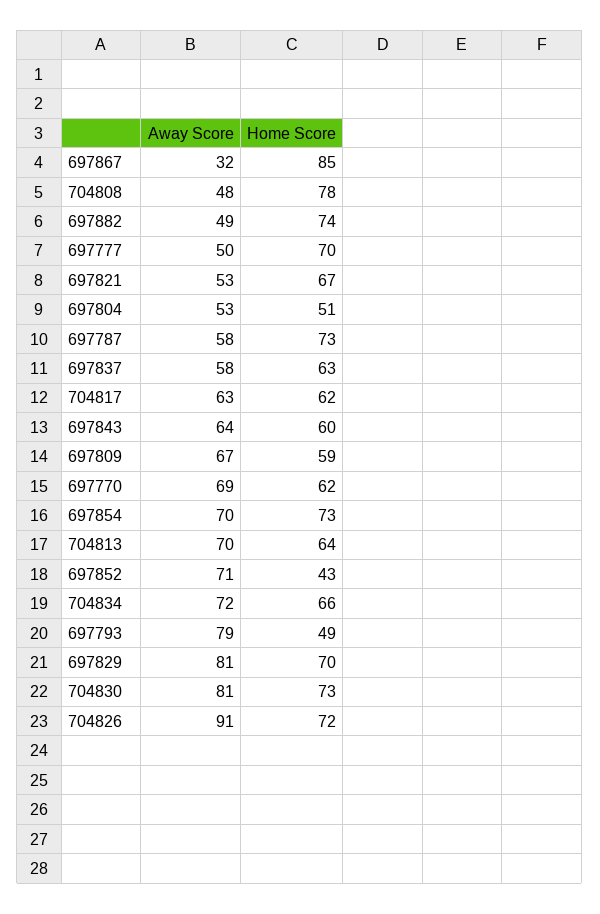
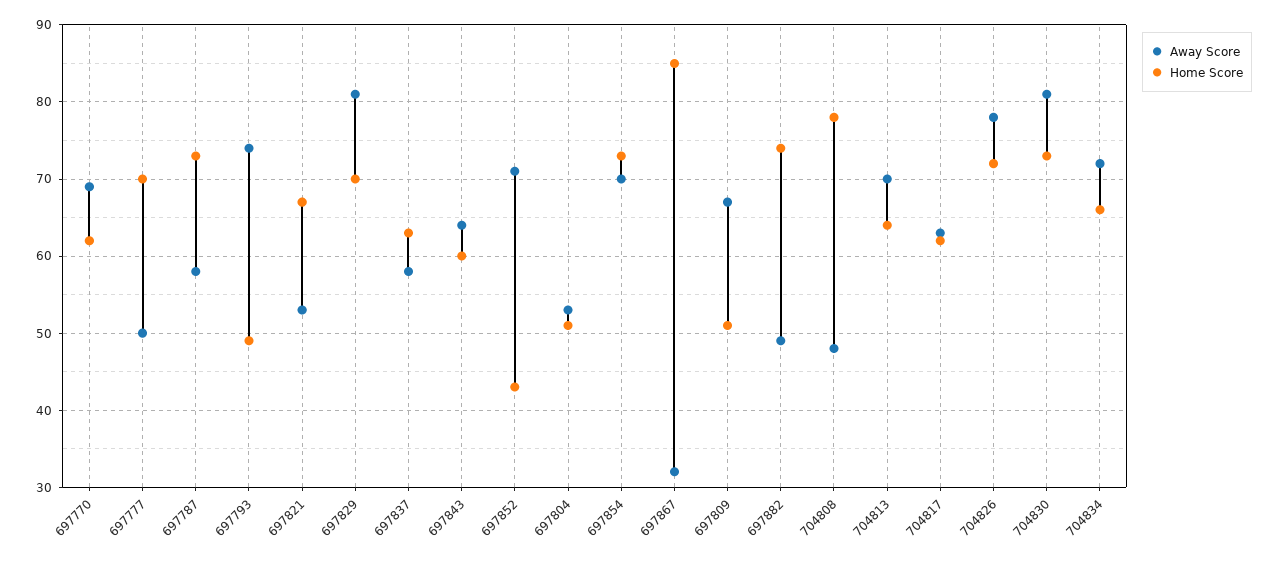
  {
    "Away Score": {
      "697867": 32,
      "704808": 48,
      "697882": 49,
      "697777": 50,
      "697821": 53,
      "697804": 53,
      "697787": 58,
      "697837": 58,
      "704817": 63,
      "697843": 64,
      "697809": 67,
      "697770": 69,
      "697854": 70,
      "704813": 70,
      "697852": 71,
      "704834": 72,
-     "697793": 79,
+     "697793": 74,
      "697829": 81,
      "704830": 81,
-     "704826": 91
+     "704826": 78
    },
    "Home Score": {
      "697867": 85,
      "704808": 78,
      "697882": 74,
      "697777": 70,
      "697821": 67,
      "697804": 51,
      "697787": 73,
      "697837": 63,
      "704817": 62,
      "697843": 60,
-     "697809": 59,
+     "697809": 51,
      "697770": 62,
      "697854": 73,
      "704813": 64,
      "697852": 43,
      "704834": 66,
      "697793": 49,
      "697829": 70,
      "704830": 73,
      "704826": 72
    }
  }

